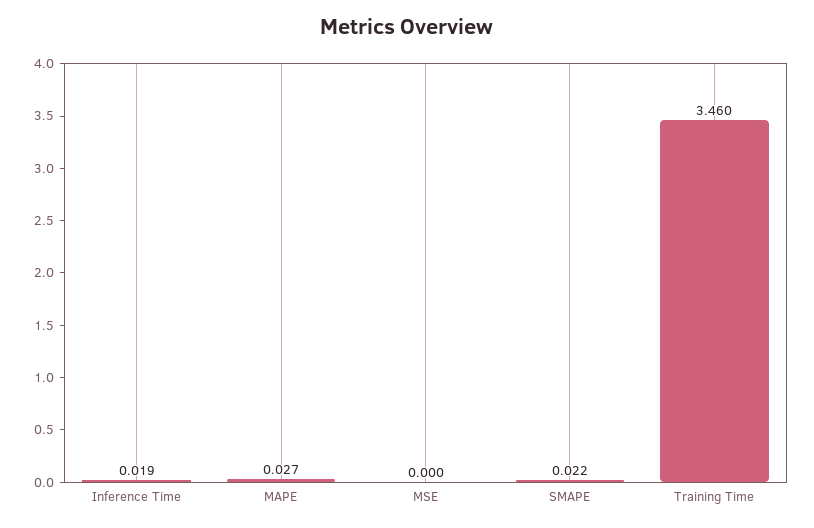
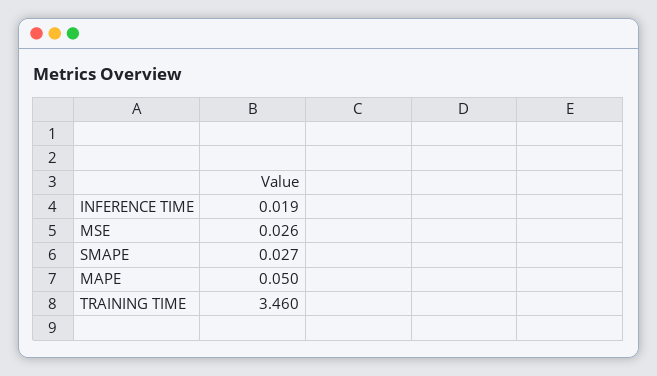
  {
    "Inference Time": 0.019,
-   "MAPE": 0.027,
+   "MAPE": 0.05,
-   "MSE": 0,
+   "MSE": 0.026,
-   "SMAPE": 0.022,
+   "SMAPE": 0.027,
    "Training Time": 3.46
  }

